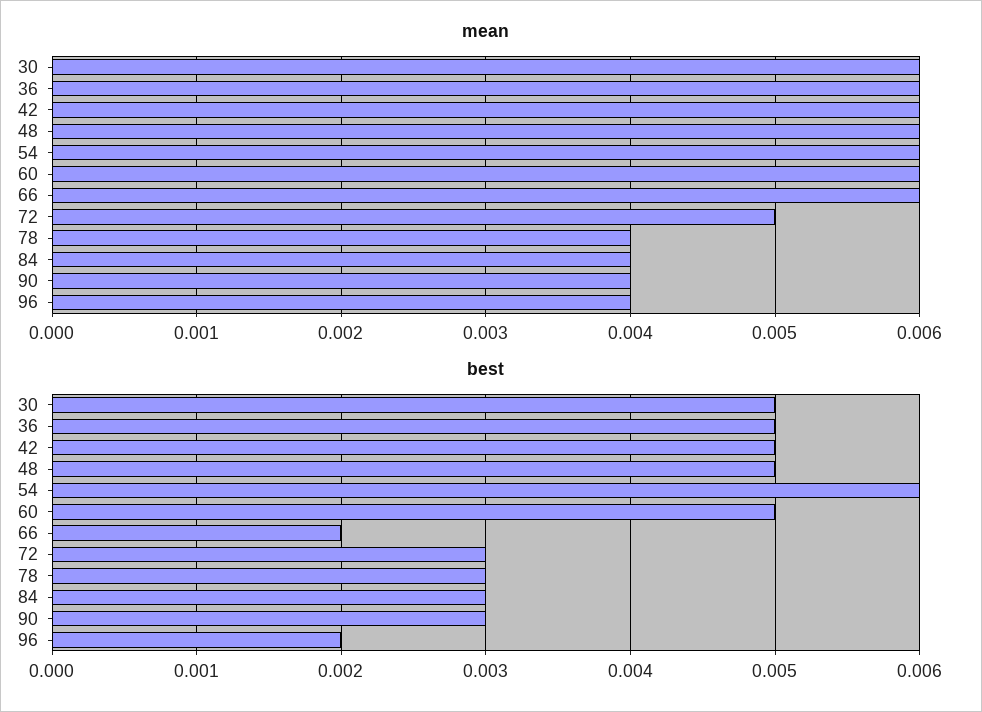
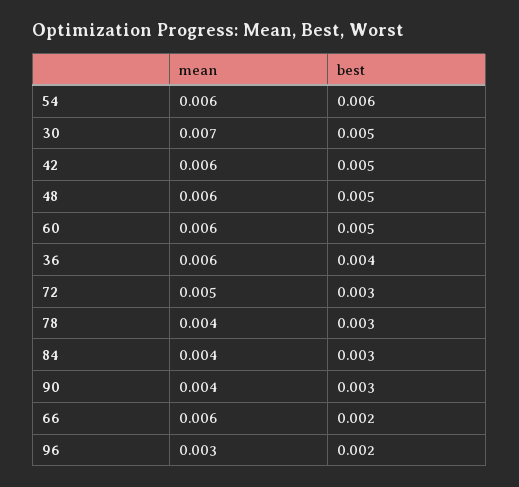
  {
    "mean": {
-     "30": 0.006,
+     "30": 0.007,
      "36": 0.006,
      "42": 0.006,
      "48": 0.006,
      "54": 0.006,
      "60": 0.006,
      "66": 0.006,
      "72": 0.005,
      "78": 0.004,
      "84": 0.004,
      "90": 0.004,
-     "96": 0.004
+     "96": 0.003
    },
    "best": {
      "30": 0.005,
-     "36": 0.005,
+     "36": 0.004,
      "42": 0.005,
      "48": 0.005,
      "54": 0.006,
      "60": 0.005,
      "66": 0.002,
      "72": 0.003,
      "78": 0.003,
      "84": 0.003,
      "90": 0.003,
      "96": 0.002
    }
  }

